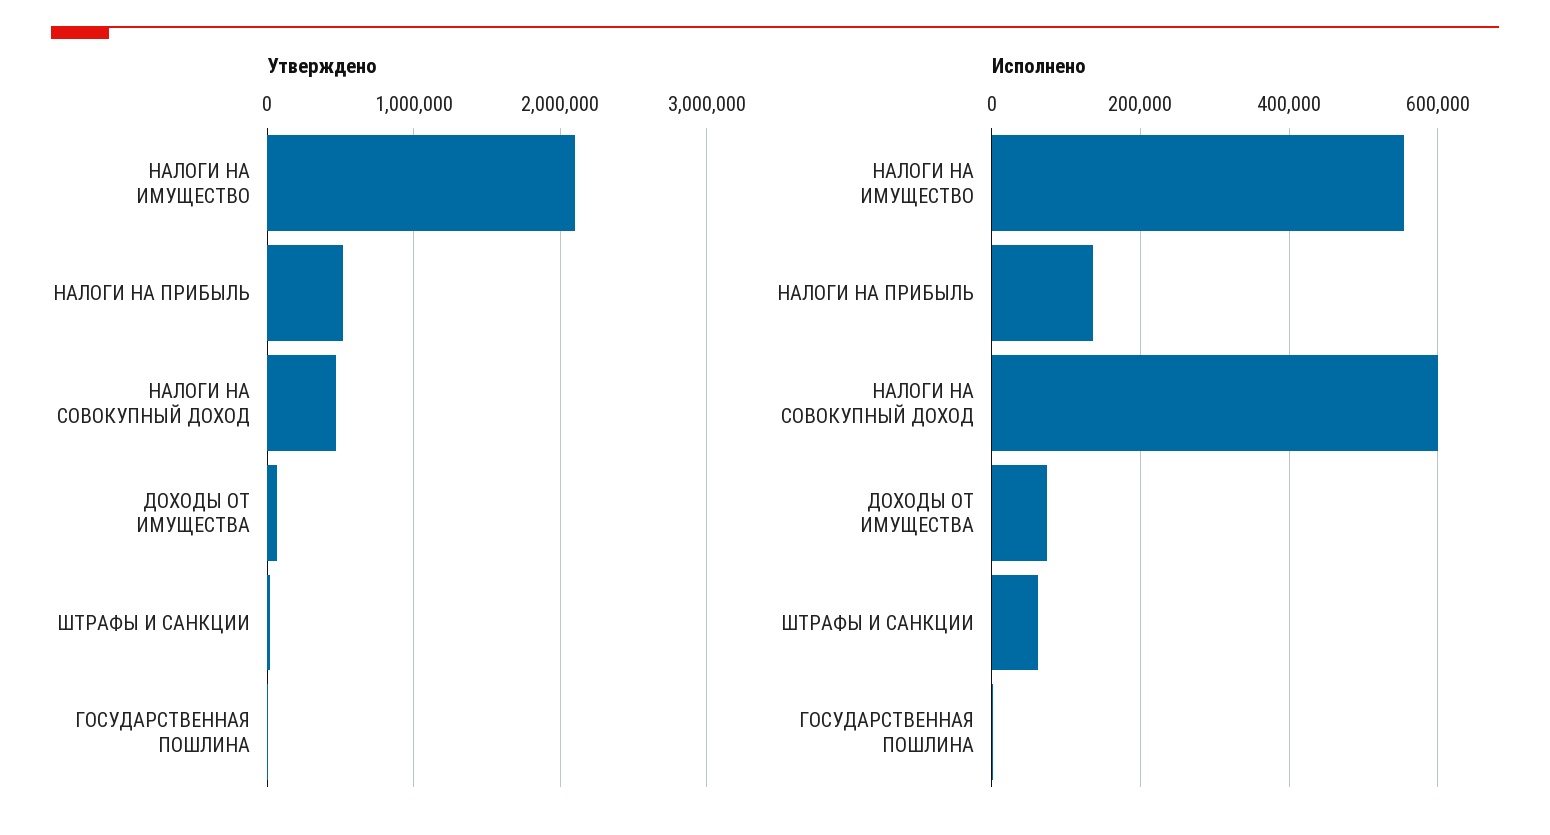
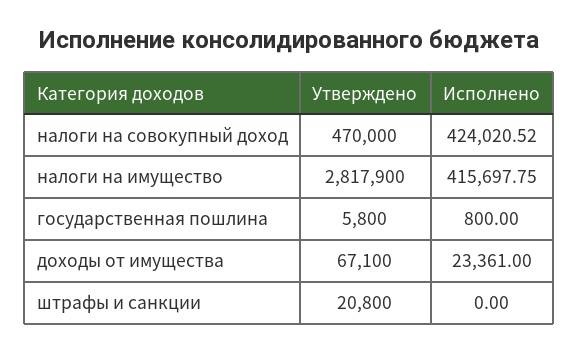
  {
    "Утверждено": {
-     "НАЛОГИ НА ИМУЩЕСТВО": 2100000,
+     "НАЛОГИ НА ИМУЩЕСТВО": 2817900,
-     "НАЛОГИ НА ПРИБЫЛЬ": 500000,
      "НАЛОГИ НА СОВОКУПНЫЙ ДОХОД": 470000,
      "ДОХОДЫ ОТ ИМУЩЕСТВА": 67100,
      "ШТРАФЫ И САНКЦИИ": 20800,
      "ГОСУДАРСТВЕННАЯ ПОШЛИНА": 5800
    },
    "Исполнено": {
-     "НАЛОГИ НА ИМУЩЕСТВО": 560000,
+     "НАЛОГИ НА ИМУЩЕСТВО": 415697.75,
-     "НАЛОГИ НА ПРИБЫЛЬ": 140000,
-     "НАЛОГИ НА СОВОКУПНЫЙ ДОХОД": 600000,
+     "НАЛОГИ НА СОВОКУПНЫЙ ДОХОД": 424020.52,
-     "ДОХОДЫ ОТ ИМУЩЕСТВА": 80000,
+     "ДОХОДЫ ОТ ИМУЩЕСТВА": 23361,
-     "ШТРАФЫ И САНКЦИИ": 60000,
+     "ШТРАФЫ И САНКЦИИ": 0,
      "ГОСУДАРСТВЕННАЯ ПОШЛИНА": 800
    }
  }

